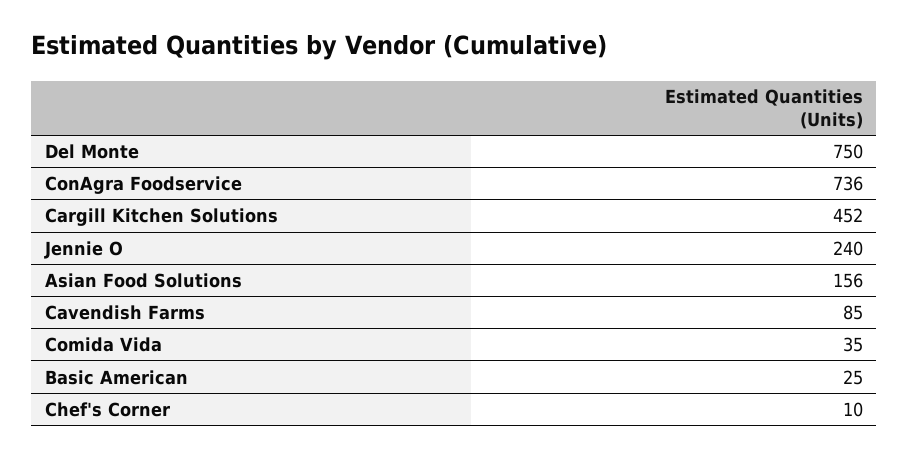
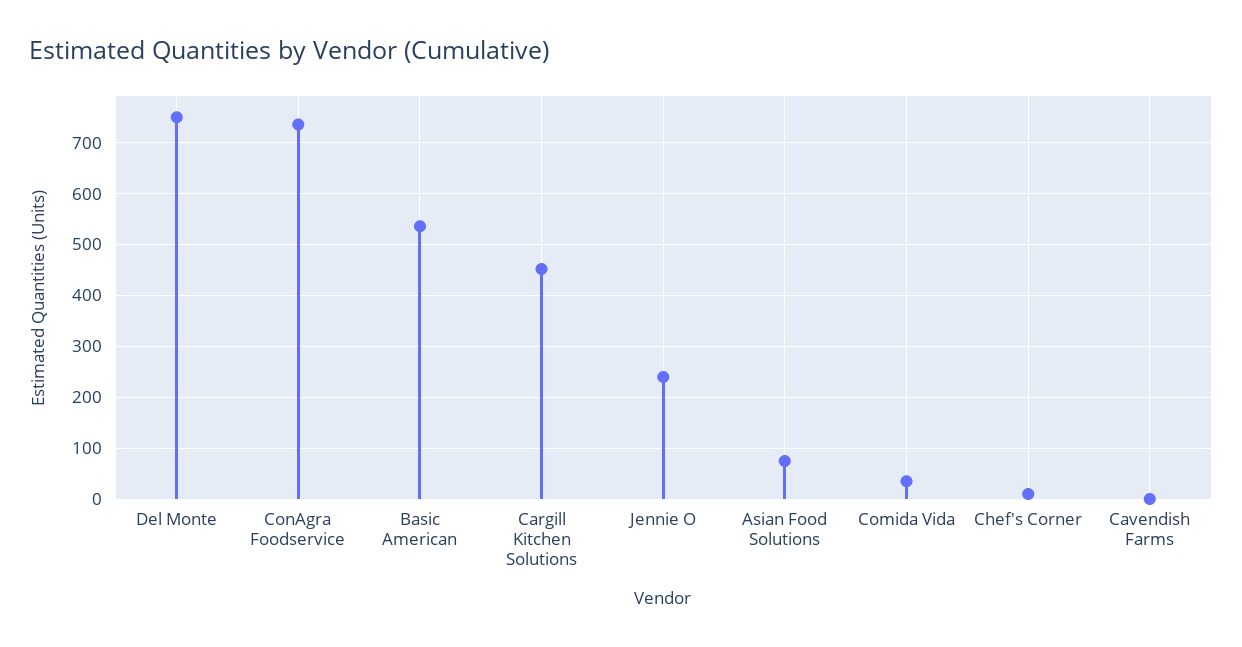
  {
    "Del Monte": 750,
    "ConAgra Foodservice": 736,
    "Cargill Kitchen Solutions": 452,
    "Jennie O": 240,
-   "Asian Food Solutions": 156,
+   "Asian Food Solutions": 80,
-   "Cavendish Farms": 85,
+   "Cavendish Farms": 0,
    "Comida Vida": 35,
-   "Basic American": 25,
+   "Basic American": 540,
    "Chef's Corner": 10
  }

